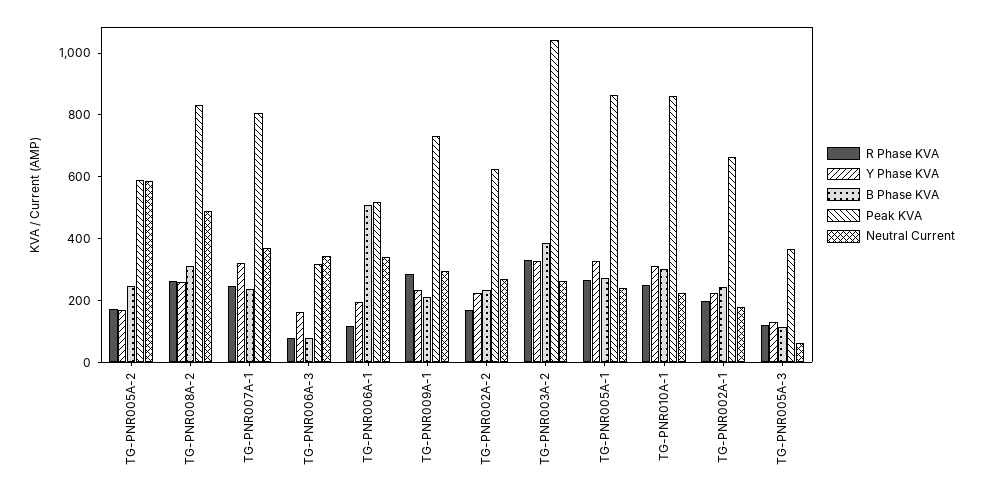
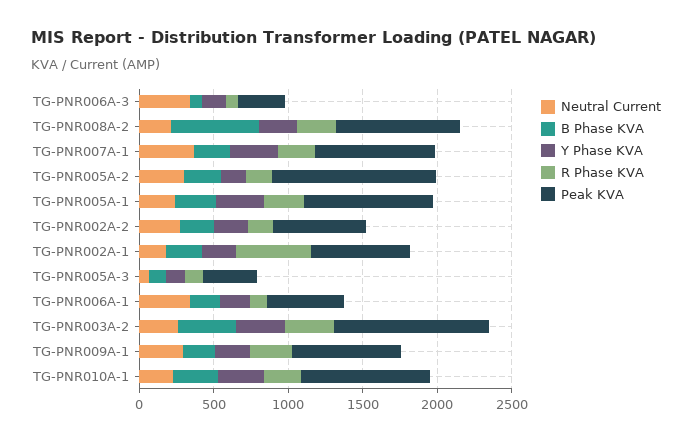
  {
    "R Phase KVA": {
      "TG-PNR005A-2": 150,
      "TG-PNR008A-2": 250,
      "TG-PNR007A-1": 250,
      "TG-PNR006A-3": 100,
      "TG-PNR006A-1": 100,
      "TG-PNR009A-1": 300,
      "TG-PNR002A-2": 150,
      "TG-PNR003A-2": 350,
      "TG-PNR005A-1": 250,
      "TG-PNR010A-1": 250,
-     "TG-PNR002A-1": 200,
+     "TG-PNR002A-1": 500,
      "TG-PNR005A-3": 100
    },
    "Y Phase KVA": {
      "TG-PNR005A-2": 150,
      "TG-PNR008A-2": 250,
      "TG-PNR007A-1": 300,
      "TG-PNR006A-3": 150,
      "TG-PNR006A-1": 200,
      "TG-PNR009A-1": 250,
      "TG-PNR002A-2": 200,
      "TG-PNR003A-2": 350,
      "TG-PNR005A-1": 350,
      "TG-PNR010A-1": 300,
      "TG-PNR002A-1": 250,
      "TG-PNR005A-3": 150
    },
    "B Phase KVA": {
      "TG-PNR005A-2": 250,
-     "TG-PNR008A-2": 300,
+     "TG-PNR008A-2": 600,
      "TG-PNR007A-1": 250,
      "TG-PNR006A-3": 100,
-     "TG-PNR006A-1": 500,
+     "TG-PNR006A-1": 200,
      "TG-PNR009A-1": 200,
      "TG-PNR002A-2": 250,
      "TG-PNR003A-2": 400,
      "TG-PNR005A-1": 250,
      "TG-PNR010A-1": 300,
      "TG-PNR002A-1": 250,
      "TG-PNR005A-3": 100
    },
    "Peak KVA": {
-     "TG-PNR005A-2": 600,
+     "TG-PNR005A-2": 1100,
      "TG-PNR008A-2": 850,
      "TG-PNR007A-1": 800,
      "TG-PNR006A-3": 300,
      "TG-PNR006A-1": 500,
      "TG-PNR009A-1": 750,
      "TG-PNR002A-2": 650,
      "TG-PNR003A-2": 1050,
      "TG-PNR005A-1": 850,
      "TG-PNR010A-1": 850,
      "TG-PNR002A-1": 650,
      "TG-PNR005A-3": 350
    },
    "Neutral Current": {
-     "TG-PNR005A-2": 600,
+     "TG-PNR005A-2": 300,
-     "TG-PNR008A-2": 500,
+     "TG-PNR008A-2": 200,
      "TG-PNR007A-1": 350,
      "TG-PNR006A-3": 350,
      "TG-PNR006A-1": 350,
      "TG-PNR009A-1": 300,
      "TG-PNR002A-2": 250,
      "TG-PNR003A-2": 250,
      "TG-PNR005A-1": 250,
      "TG-PNR010A-1": 200,
      "TG-PNR002A-1": 200,
      "TG-PNR005A-3": 50
    }
  }

